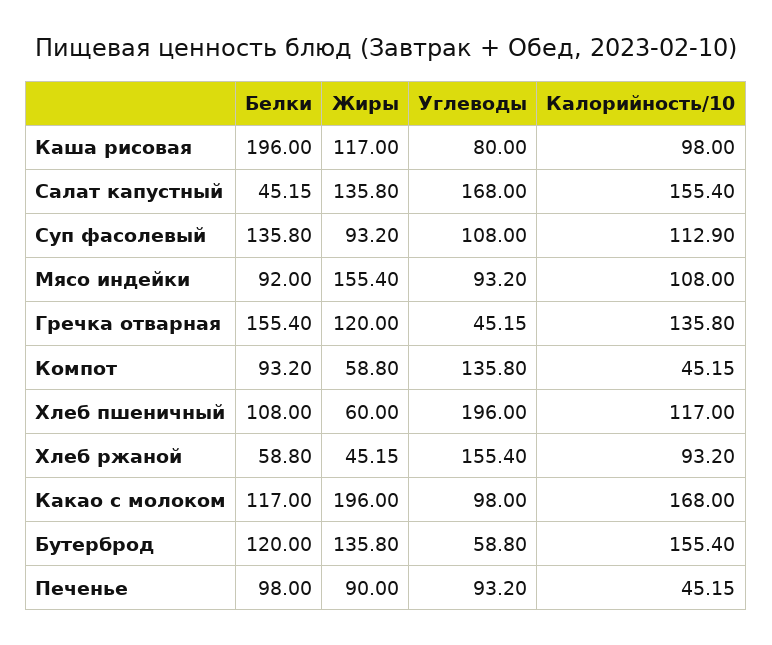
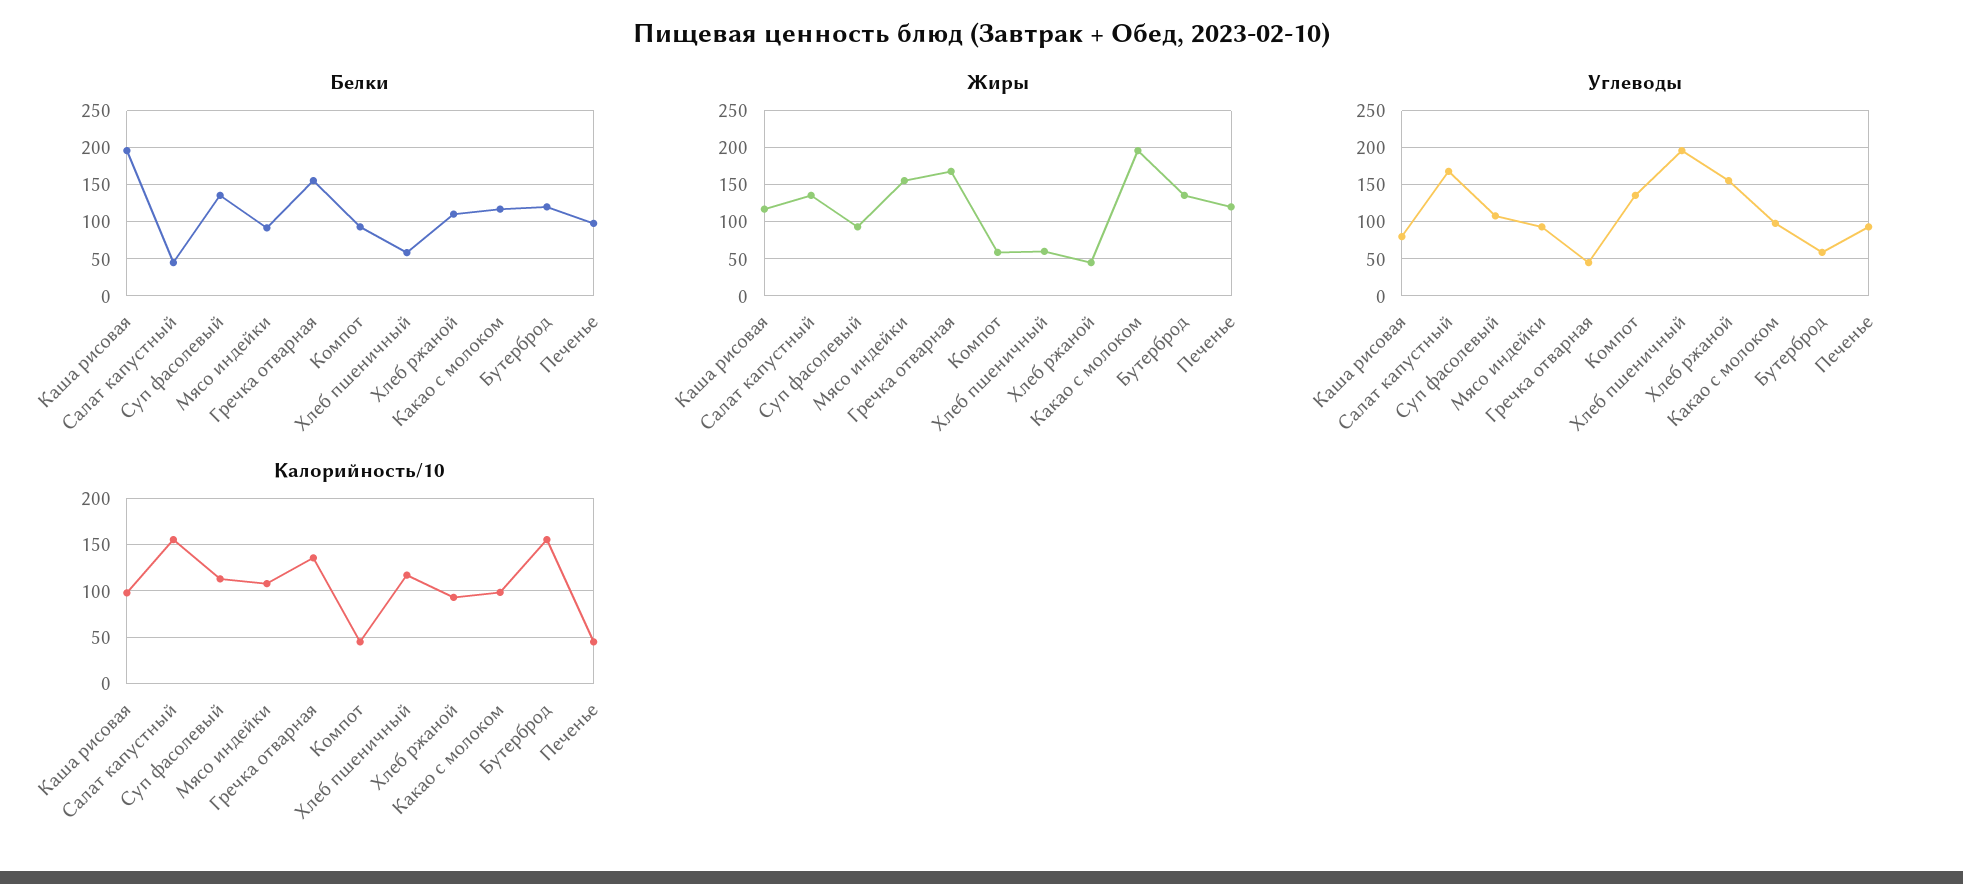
  {
    "Белки": {
      "Каша рисовая": 196,
      "Салат капустный": 45.15,
      "Суп фасолевый": 135.8,
      "Мясо индейки": 92,
      "Гречка отварная": 155.4,
      "Компот": 93.2,
-     "Хлеб пшеничный": 108,
+     "Хлеб пшеничный": 60,
-     "Хлеб ржаной": 58.8,
+     "Хлеб ржаной": 110,
      "Какао с молоком": 117,
      "Бутерброд": 120,
      "Печенье": 98
    },
    "Жиры": {
      "Каша рисовая": 117,
      "Салат капустный": 135.8,
      "Суп фасолевый": 93.2,
      "Мясо индейки": 155.4,
-     "Гречка отварная": 120,
+     "Гречка отварная": 170,
      "Компот": 58.8,
      "Хлеб пшеничный": 60,
      "Хлеб ржаной": 45.15,
      "Какао с молоком": 196,
      "Бутерброд": 135.8,
-     "Печенье": 90
+     "Печенье": 120
    },
    "Углеводы": {
      "Каша рисовая": 80,
      "Салат капустный": 168,
      "Суп фасолевый": 108,
      "Мясо индейки": 93.2,
      "Гречка отварная": 45.15,
      "Компот": 135.8,
      "Хлеб пшеничный": 196,
      "Хлеб ржаной": 155.4,
      "Какао с молоком": 98,
      "Бутерброд": 58.8,
      "Печенье": 93.2
    },
    "Калорийность/10": {
      "Каша рисовая": 98,
      "Салат капустный": 155.4,
      "Суп фасолевый": 112.9,
      "Мясо индейки": 108,
      "Гречка отварная": 135.8,
      "Компот": 45.15,
      "Хлеб пшеничный": 117,
      "Хлеб ржаной": 93.2,
-     "Какао с молоком": 168,
+     "Какао с молоком": 100,
      "Бутерброд": 155.4,
      "Печенье": 45.15
    }
  }

